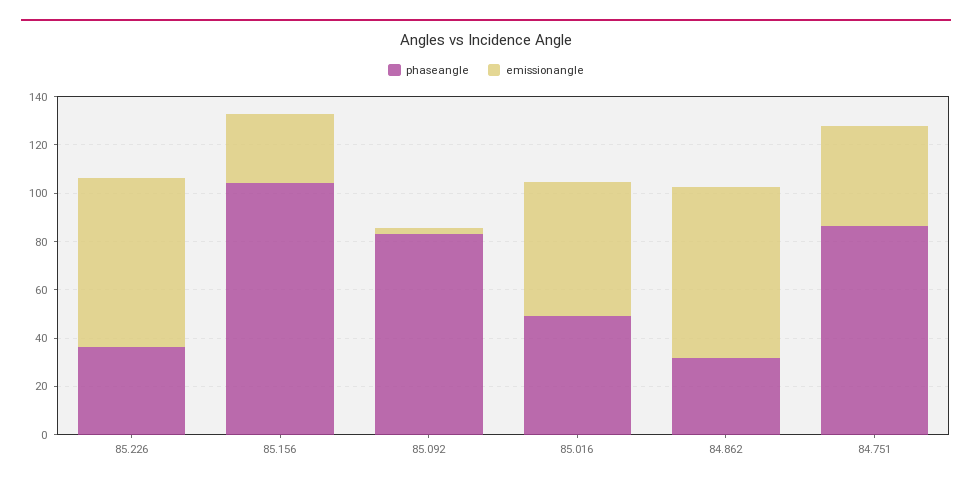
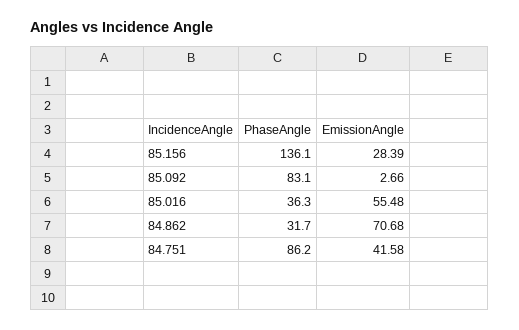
  {
    "phaseangle": {
-     "85.226": 35,
-     "85.156": 105,
+     "85.156": 136.1,
      "85.092": 83.1,
-     "85.016": 50,
+     "85.016": 36.3,
      "84.862": 31.7,
      "84.751": 86.2
    },
    "emissionangle": {
-     "85.226": 70,
      "85.156": 28.39,
      "85.092": 2.66,
      "85.016": 55.48,
      "84.862": 70.68,
      "84.751": 41.58
    }
  }

